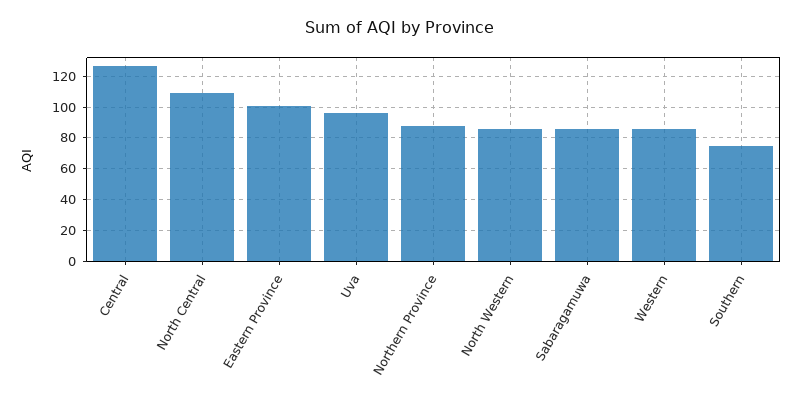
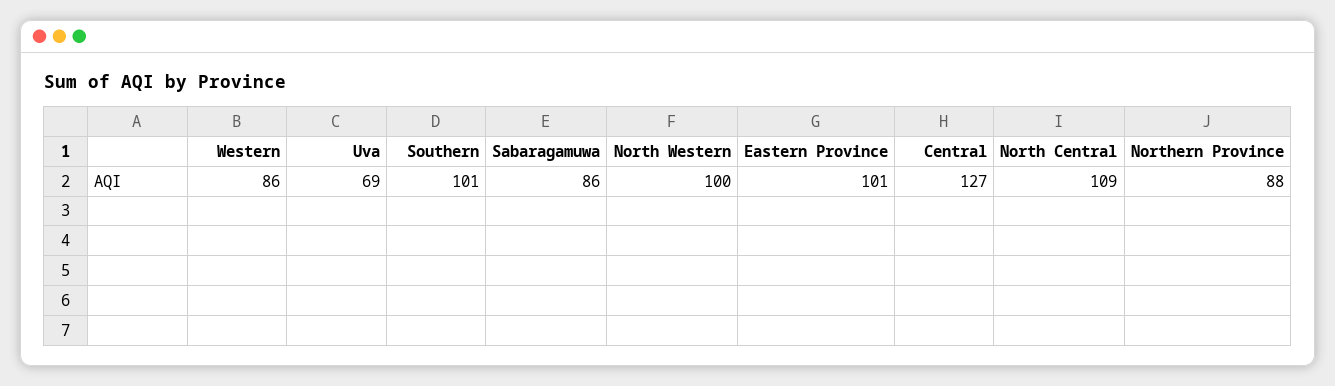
  {
    "Central": 127,
    "North Central": 109,
    "Eastern Province": 101,
-   "Uva": 95,
+   "Uva": 69,
    "Northern Province": 88,
-   "North Western": 85,
+   "North Western": 100,
    "Sabaragamuwa": 86,
    "Western": 86,
-   "Southern": 75
+   "Southern": 101
  }

